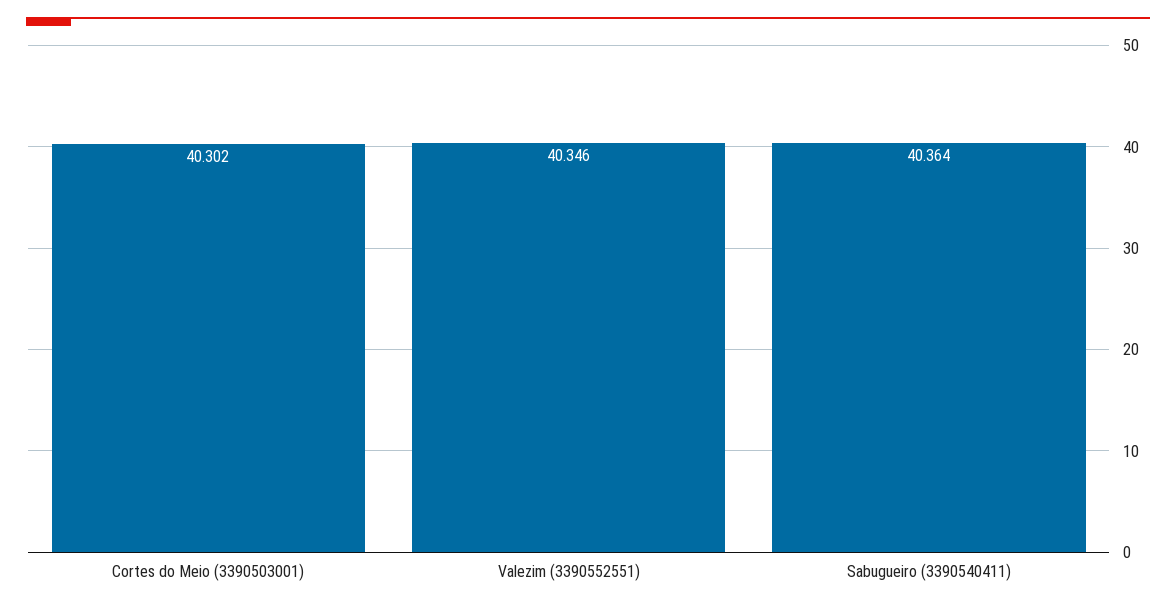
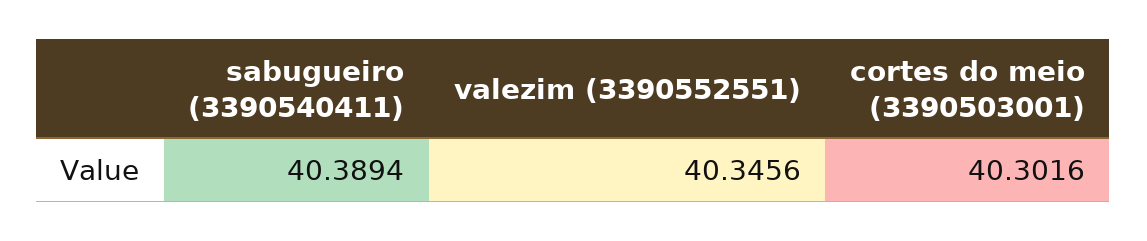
  {
    "Cortes do Meio (3390503001)": 40.3016,
    "Valezim (3390552551)": 40.3456,
-   "Sabugueiro (3390540411)": 40.364
+   "Sabugueiro (3390540411)": 40.3894
  }

